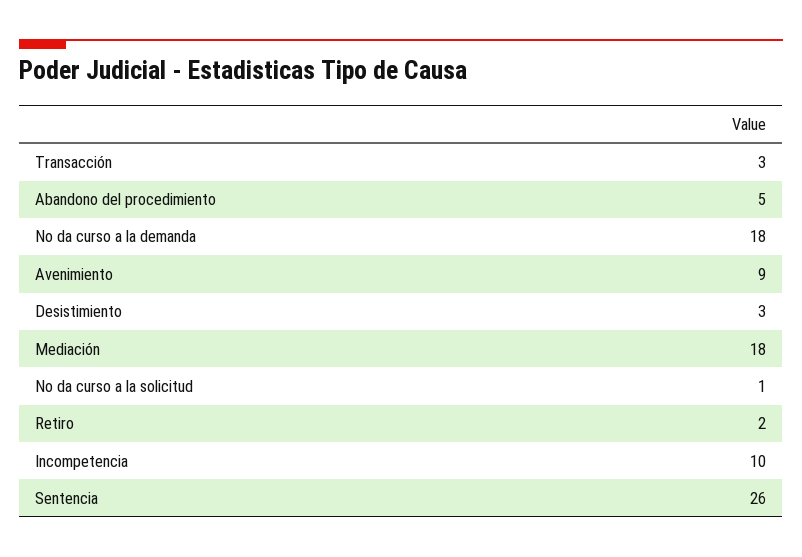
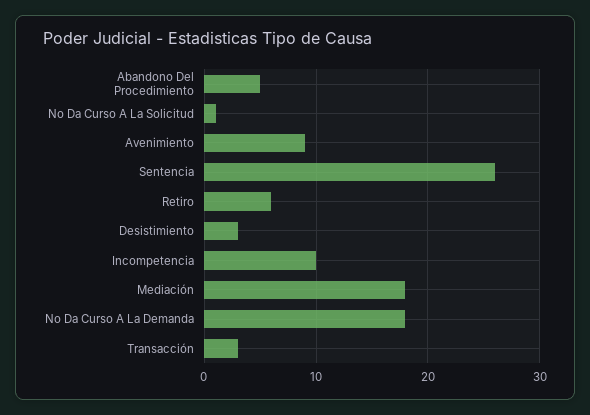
  {
    "Transacción": 3,
    "Abandono del procedimiento": 5,
    "No da curso a la demanda": 18,
    "Avenimiento": 9,
    "Desistimiento": 3,
    "Mediación": 18,
    "No da curso a la solicitud": 1,
-   "Retiro": 2,
+   "Retiro": 6,
    "Incompetencia": 10,
    "Sentencia": 26
  }

